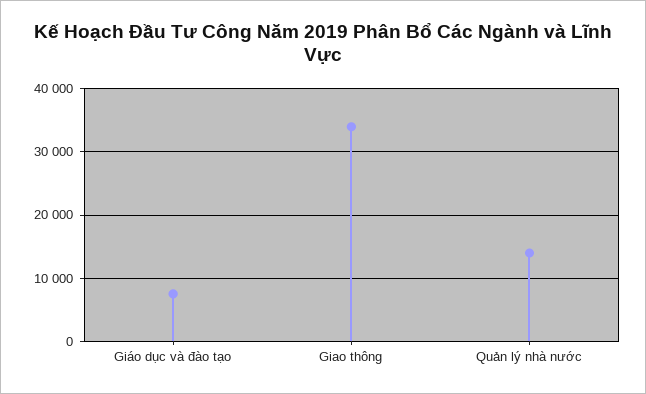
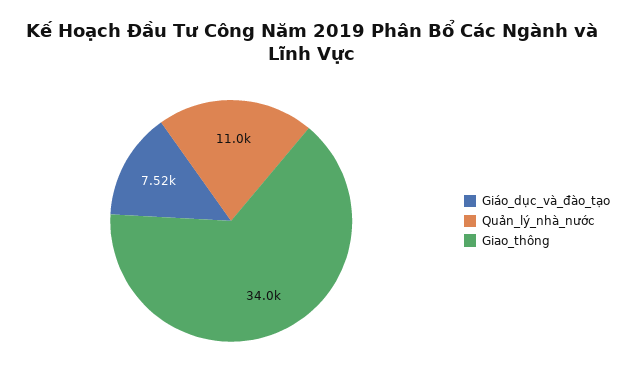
  {
    "Giáo dục và đào tạo": 7520,
    "Giao thông": 34000,
-   "Quản lý nhà nước": 14000
+   "Quản lý nhà nước": 11000
  }

